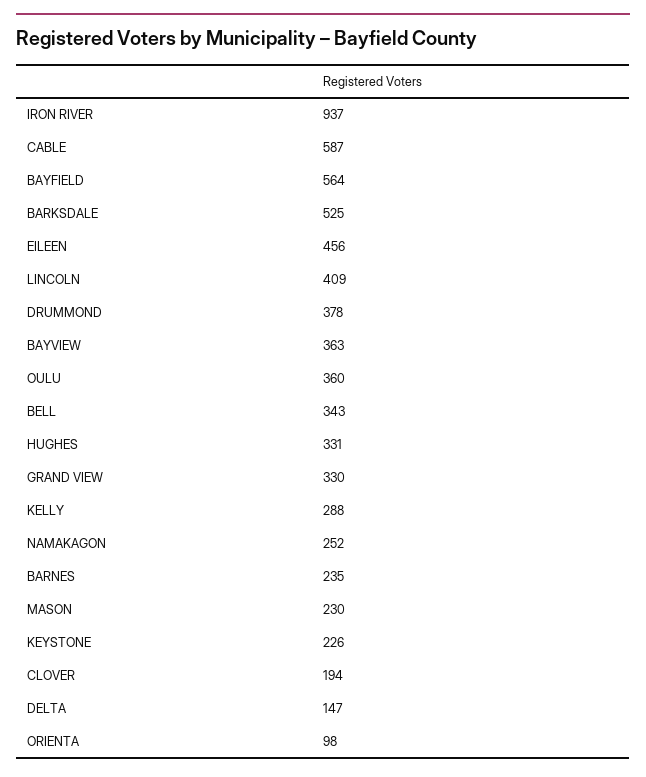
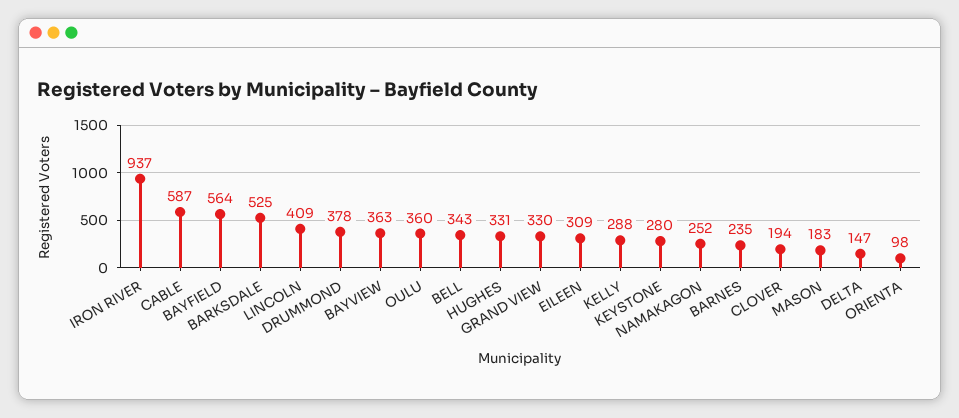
  {
    "IRON RIVER": 937,
    "CABLE": 587,
    "BAYFIELD": 564,
    "BARKSDALE": 525,
-   "EILEEN": 456,
+   "EILEEN": 309,
    "LINCOLN": 409,
    "DRUMMOND": 378,
    "BAYVIEW": 363,
    "OULU": 360,
    "BELL": 343,
    "HUGHES": 331,
    "GRAND VIEW": 330,
    "KELLY": 288,
    "NAMAKAGON": 252,
    "BARNES": 235,
-   "MASON": 230,
+   "MASON": 183,
-   "KEYSTONE": 226,
+   "KEYSTONE": 280,
    "CLOVER": 194,
    "DELTA": 147,
    "ORIENTA": 98
  }

